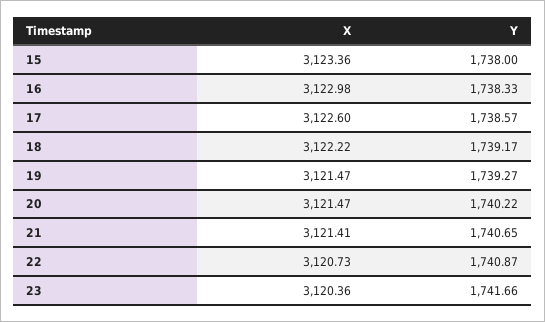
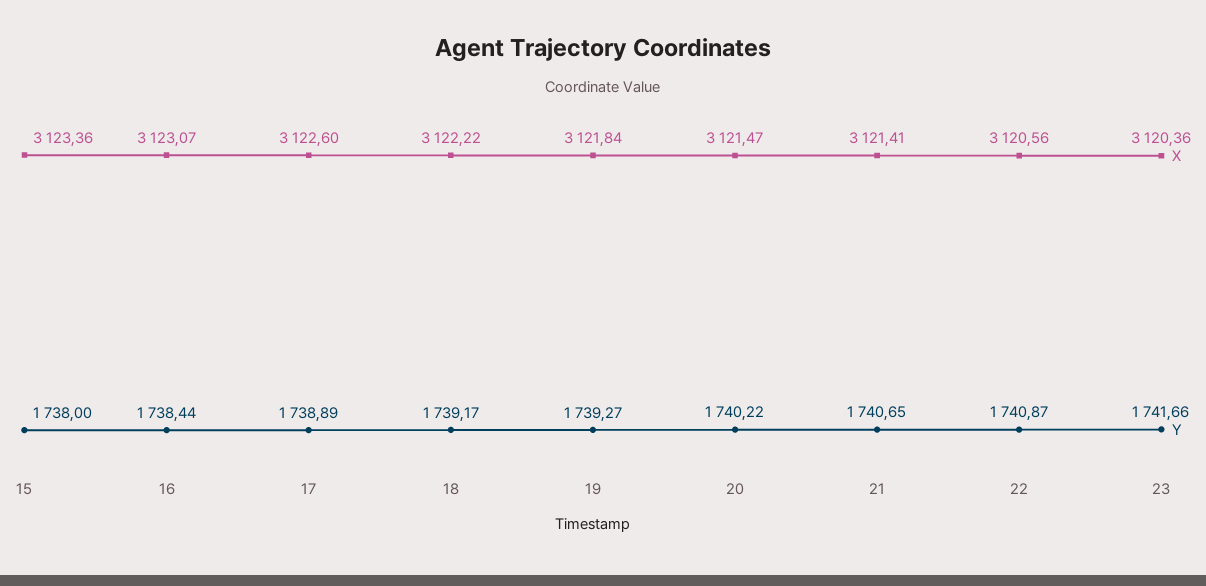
  {
    "X": {
      "15": 3123.36,
-     "16": 3122.98,
+     "16": 3123.07,
      "17": 3122.6,
      "18": 3122.22,
-     "19": 3121.47,
+     "19": 3121.84,
      "20": 3121.47,
      "21": 3121.41,
-     "22": 3120.73,
+     "22": 3120.56,
      "23": 3120.36
    },
    "Y": {
      "15": 1738,
-     "16": 1738.33,
+     "16": 1738.44,
-     "17": 1738.57,
+     "17": 1738.89,
      "18": 1739.17,
      "19": 1739.27,
      "20": 1740.22,
      "21": 1740.65,
      "22": 1740.87,
      "23": 1741.66
    }
  }

